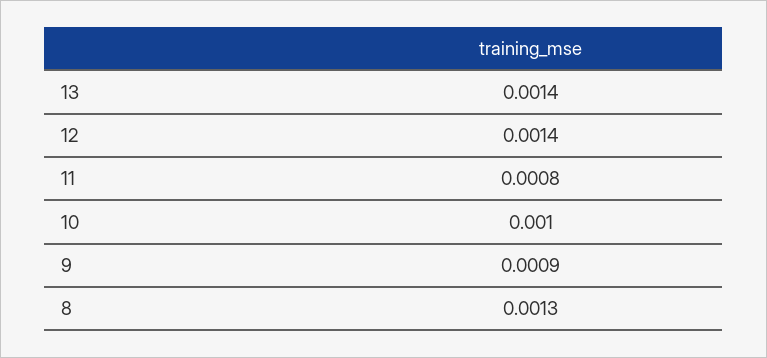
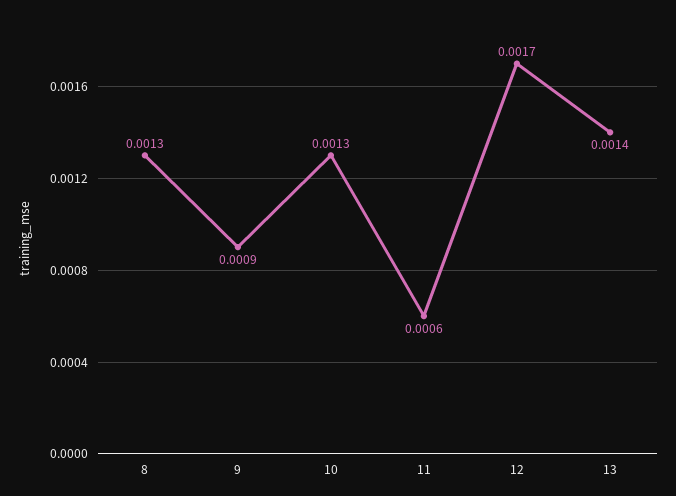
  {
    "13": 0.0014,
-   "12": 0.0014,
+   "12": 0.0017,
-   "11": 0.0008,
+   "11": 0.0006,
-   "10": 0.001,
+   "10": 0.0013,
    "9": 0.0009,
    "8": 0.0013
  }

